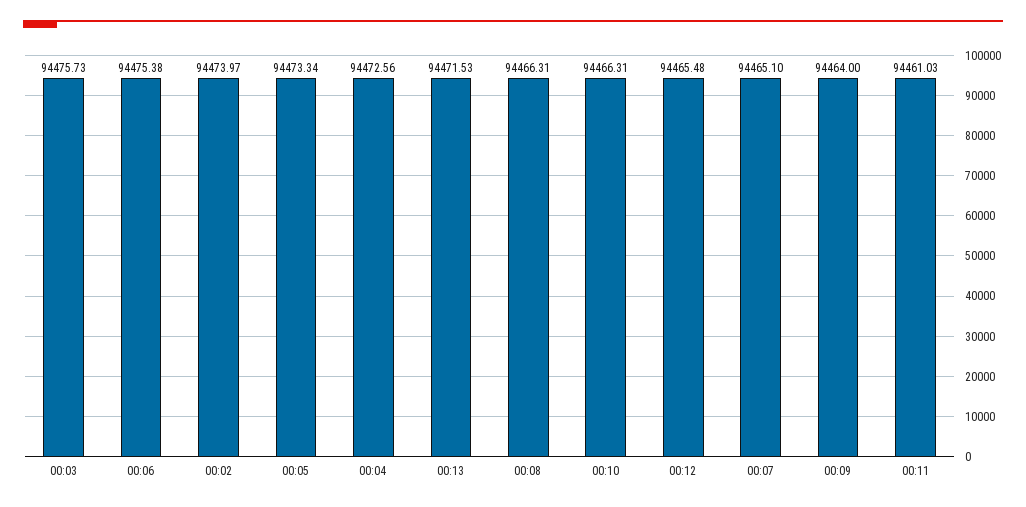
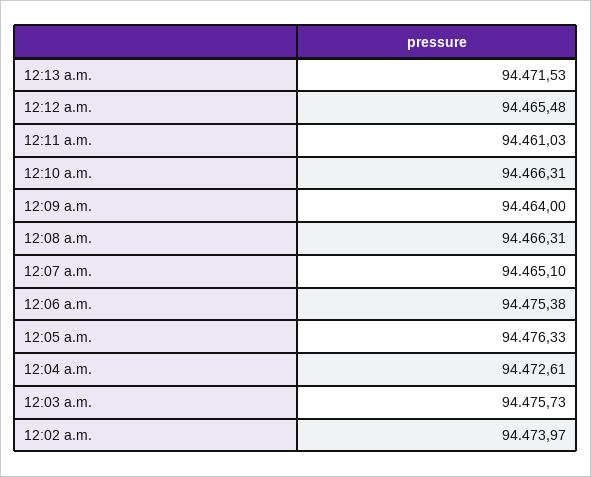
  {
    "00:03": 94475.73,
    "00:06": 94475.38,
    "00:02": 94473.97,
-   "00:05": 94473.34,
+   "00:05": 94476.33,
-   "00:04": 94472.56,
+   "00:04": 94472.61,
    "00:13": 94471.53,
    "00:08": 94466.31,
    "00:10": 94466.31,
    "00:12": 94465.48,
    "00:07": 94465.1,
    "00:09": 94464,
    "00:11": 94461.03
  }

